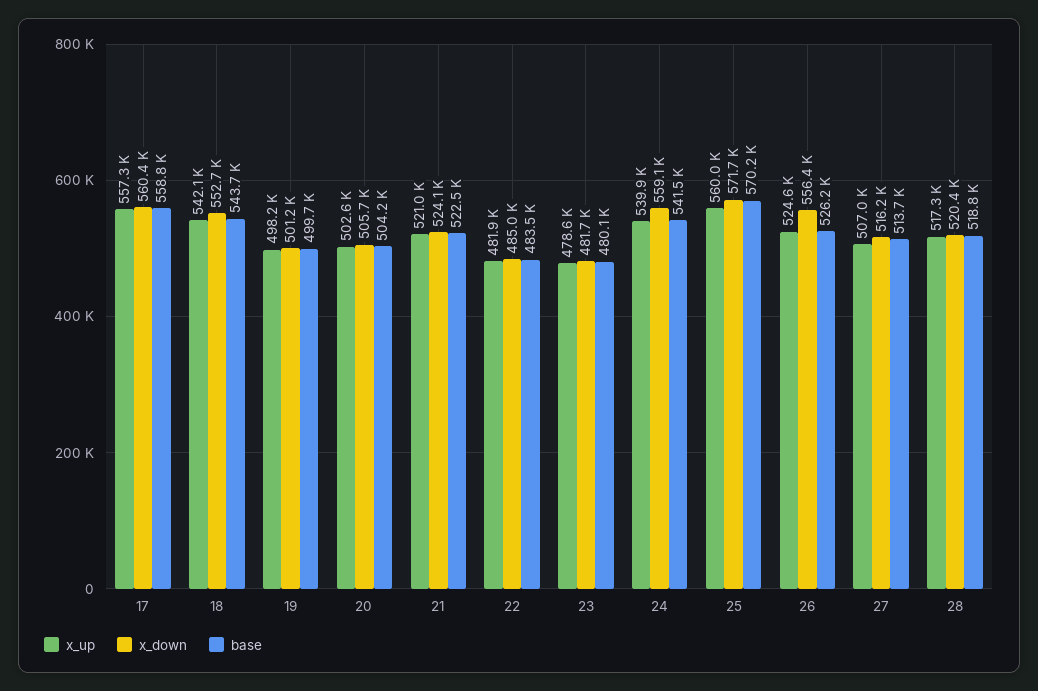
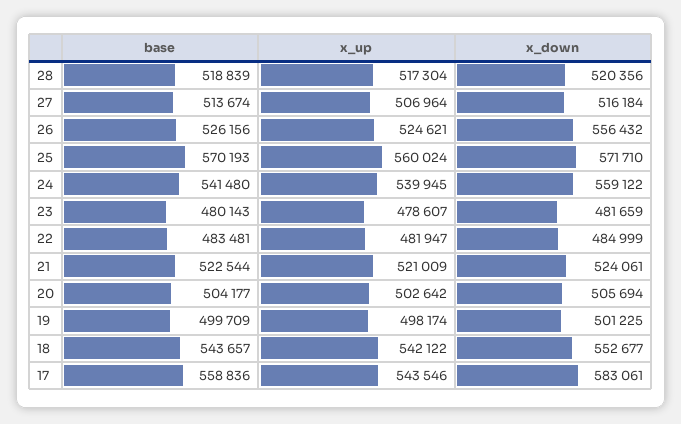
  {
    "x_up": {
-     "17": 557300,
+     "17": 543546,
      "18": 542122,
      "19": 498174,
      "20": 502642,
      "21": 521009,
      "22": 481947,
      "23": 478607,
      "24": 539945,
      "25": 560024,
      "26": 524621,
      "27": 506964,
      "28": 517304
    },
    "x_down": {
-     "17": 560400,
+     "17": 583061,
      "18": 552677,
      "19": 501225,
      "20": 505694,
      "21": 524061,
      "22": 484999,
      "23": 481659,
      "24": 559122,
      "25": 571710,
      "26": 556432,
      "27": 516184,
      "28": 520356
    },
    "base": {
      "17": 558836,
      "18": 543657,
      "19": 499709,
      "20": 504177,
      "21": 522544,
      "22": 483481,
      "23": 480143,
      "24": 541480,
      "25": 570193,
      "26": 526156,
      "27": 513674,
      "28": 518839
    }
  }

